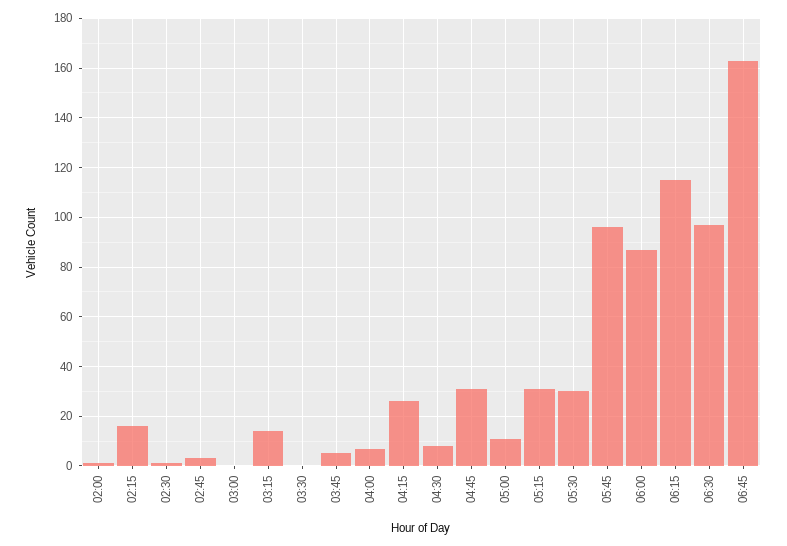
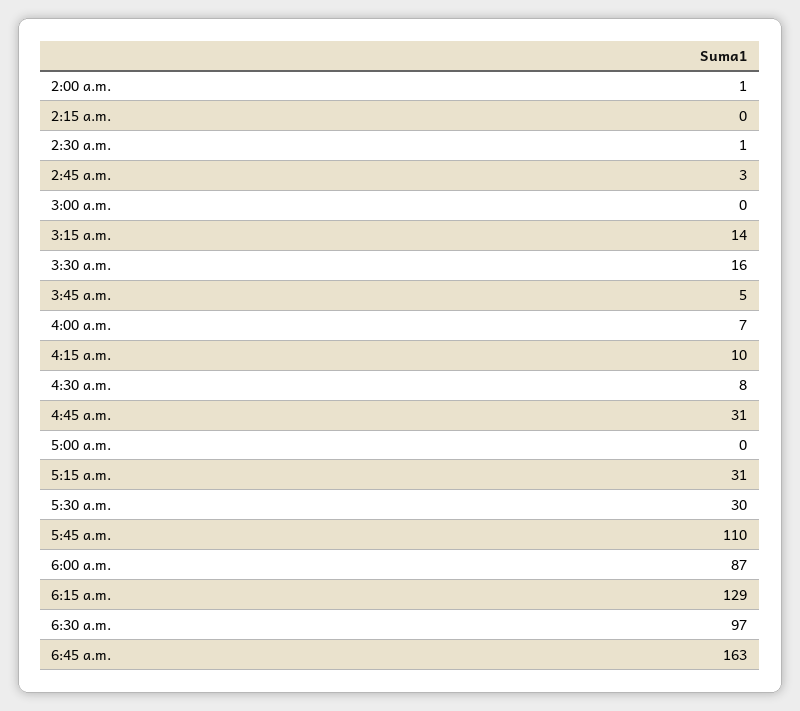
  {
    "02:00": 1,
-   "02:15": 15,
+   "02:15": 0,
    "02:30": 1,
    "02:45": 3,
    "03:00": 0,
    "03:15": 14,
-   "03:30": 0,
+   "03:30": 16,
    "03:45": 5,
    "04:00": 7,
-   "04:15": 25,
+   "04:15": 10,
    "04:30": 8,
    "04:45": 31,
-   "05:00": 10,
+   "05:00": 0,
    "05:15": 31,
    "05:30": 30,
-   "05:45": 95,
+   "05:45": 110,
    "06:00": 87,
-   "06:15": 115,
+   "06:15": 129,
    "06:30": 97,
    "06:45": 163
  }

